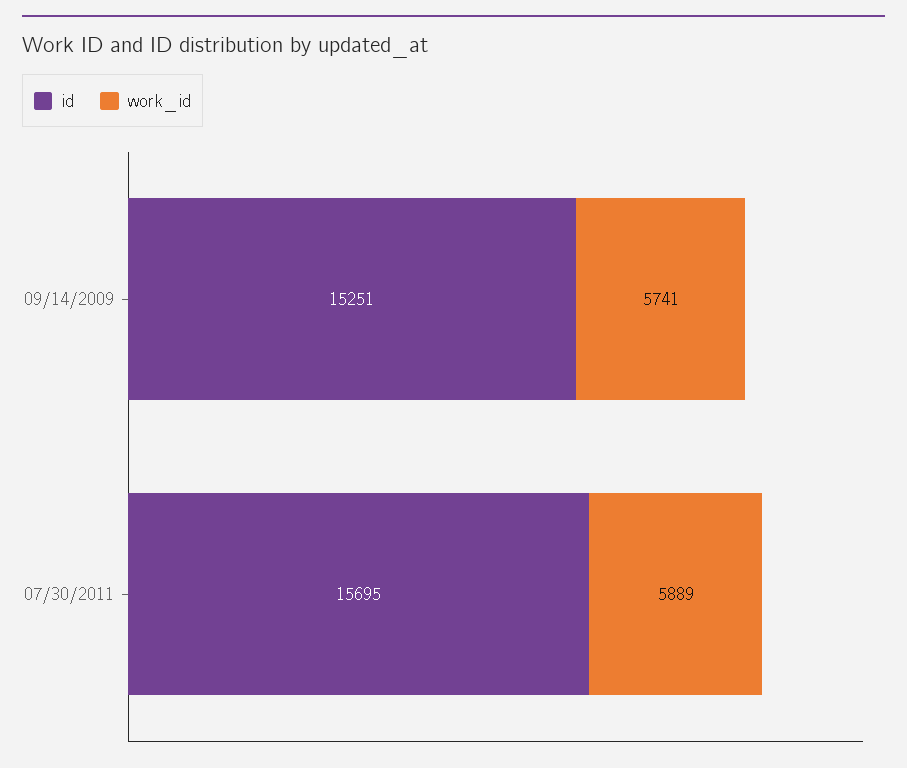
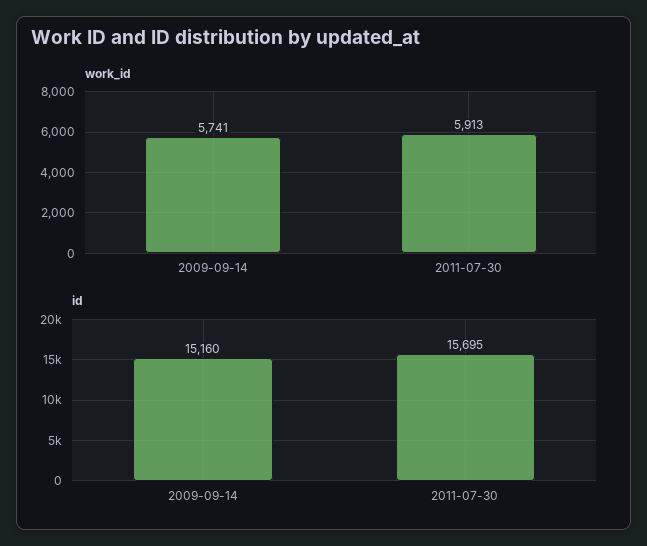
  {
    "id": {
-     "09/14/2009": 15251,
+     "09/14/2009": 15160,
      "07/30/2011": 15695
    },
    "work_id": {
      "09/14/2009": 5741,
-     "07/30/2011": 5889
+     "07/30/2011": 5913
    }
  }

